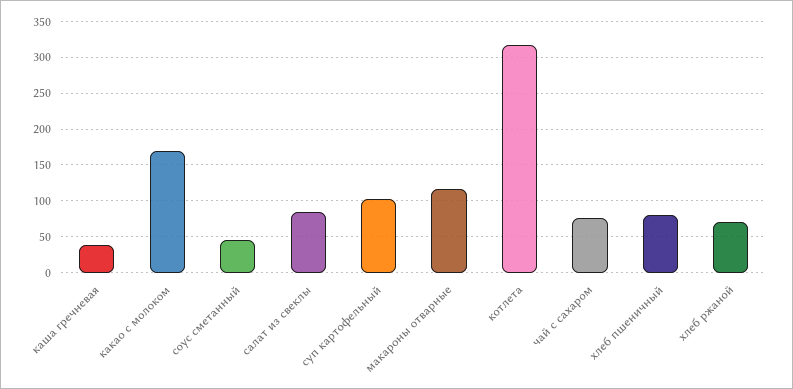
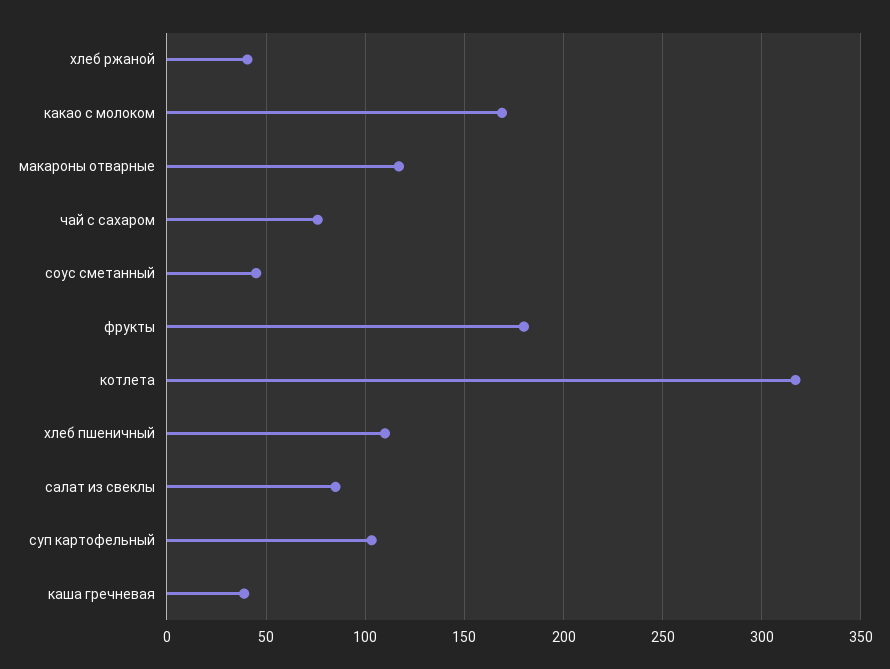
  {
    "каша гречневая": 40,
    "какао с молоком": 170,
    "соус сметанный": 45,
    "салат из свеклы": 85,
    "суп картофельный": 105,
    "макароны отварные": 115,
    "котлета": 315,
    "чай с сахаром": 75,
-   "хлеб пшеничный": 80,
+   "хлеб пшеничный": 110,
-   "хлеб ржаной": 70
+   "хлеб ржаной": 40,
+   "фрукты": 180
  }

